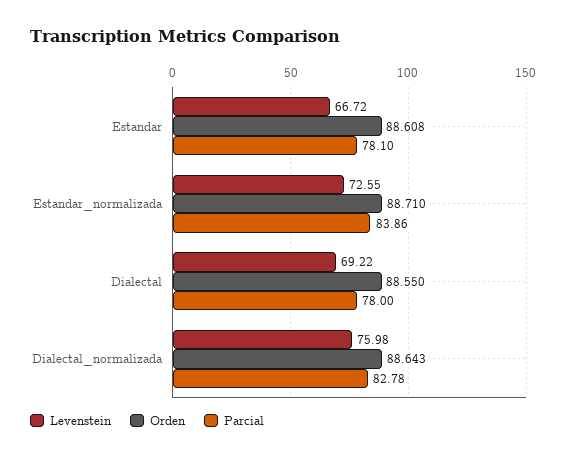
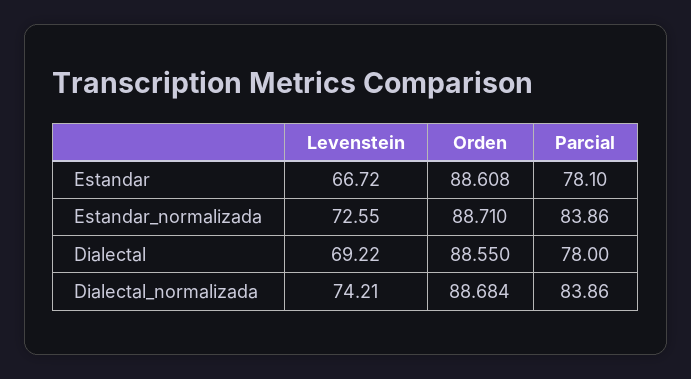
  {
    "Levenstein": {
      "Estandar": 66.72,
      "Estandar_normalizada": 72.55,
      "Dialectal": 69.22,
-     "Dialectal_normalizada": 75.98
+     "Dialectal_normalizada": 74.21
    },
    "Orden": {
      "Estandar": 88.608,
      "Estandar_normalizada": 88.71,
      "Dialectal": 88.55,
-     "Dialectal_normalizada": 88.643
+     "Dialectal_normalizada": 88.684
    },
    "Parcial": {
      "Estandar": 78.1,
      "Estandar_normalizada": 83.86,
      "Dialectal": 78,
-     "Dialectal_normalizada": 82.78
+     "Dialectal_normalizada": 83.86
    }
  }

